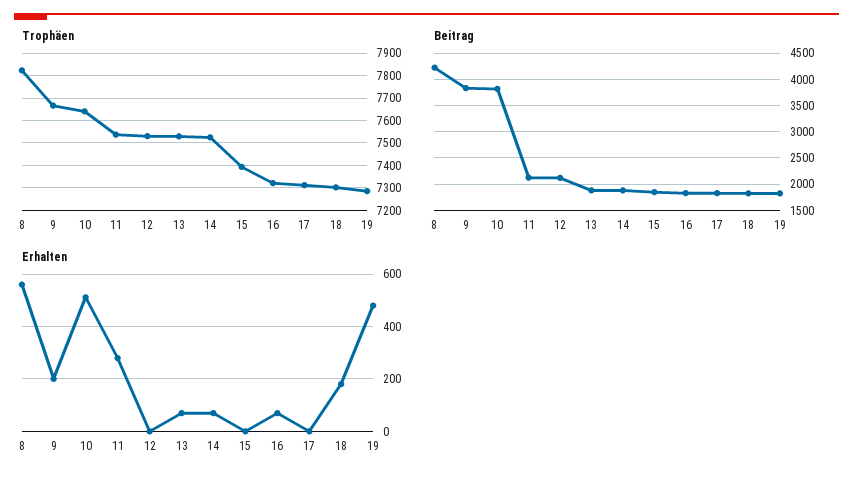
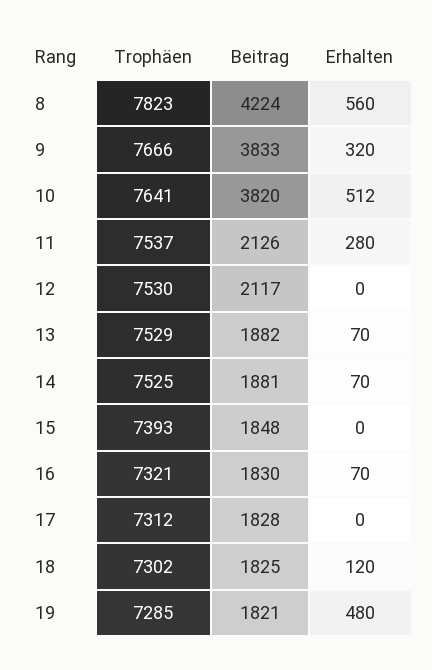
  {
    "Trophäen": {
      "8": 7823,
      "9": 7666,
      "10": 7641,
      "11": 7537,
      "12": 7530,
      "13": 7529,
      "14": 7525,
      "15": 7393,
      "16": 7321,
      "17": 7312,
      "18": 7302,
      "19": 7285
    },
    "Beitrag": {
      "8": 4224,
      "9": 3833,
      "10": 3820,
      "11": 2126,
      "12": 2117,
      "13": 1882,
      "14": 1881,
      "15": 1848,
      "16": 1830,
      "17": 1828,
      "18": 1825,
      "19": 1821
    },
    "Erhalten": {
      "8": 560,
-     "9": 200,
+     "9": 320,
      "10": 512,
      "11": 280,
      "12": 0,
      "13": 70,
      "14": 70,
      "15": 0,
      "16": 70,
      "17": 0,
-     "18": 175,
+     "18": 120,
      "19": 480
    }
  }

